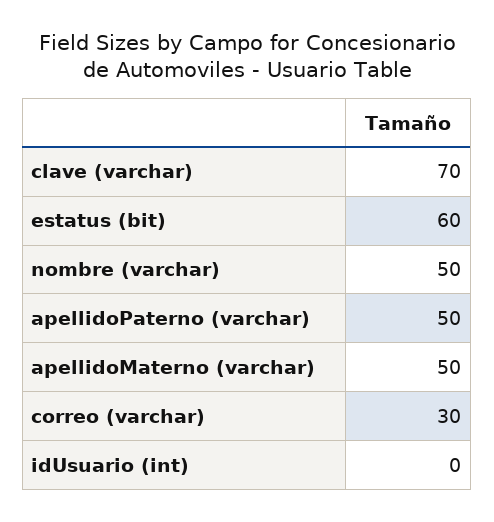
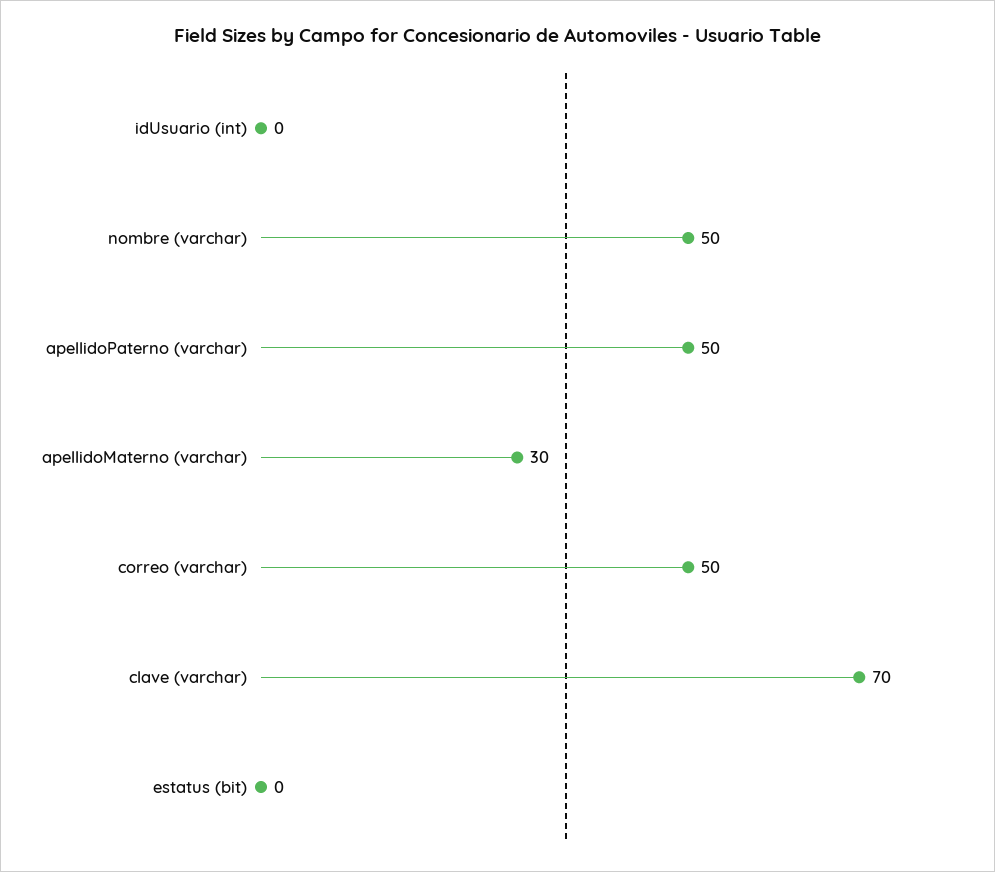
  {
    "clave (varchar)": 70,
-   "estatus (bit)": 60,
+   "estatus (bit)": 0,
    "nombre (varchar)": 50,
    "apellidoPaterno (varchar)": 50,
-   "apellidoMaterno (varchar)": 50,
+   "apellidoMaterno (varchar)": 30,
-   "correo (varchar)": 30,
+   "correo (varchar)": 50,
    "idUsuario (int)": 0
  }

